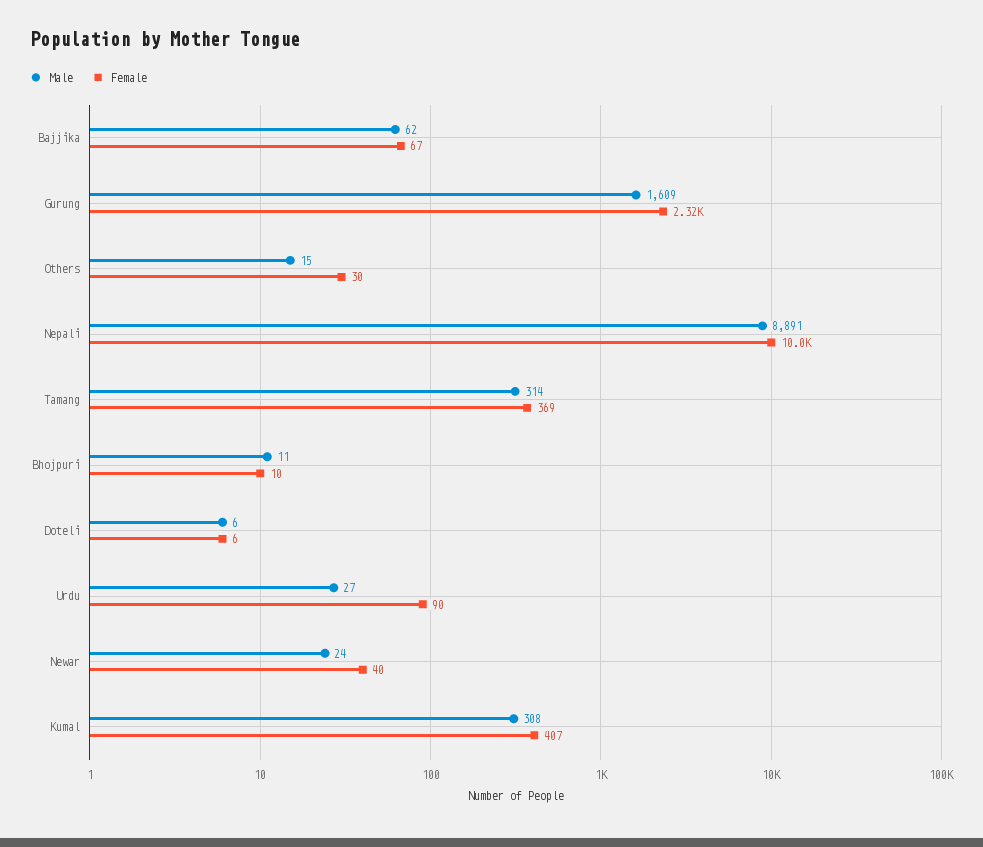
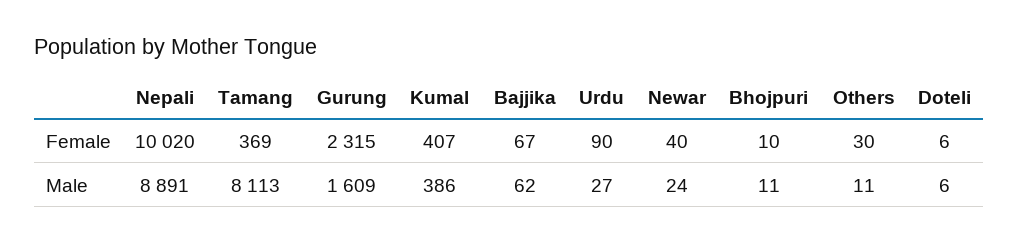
  {
    "Male": {
      "Bajjika": 62,
      "Gurung": 1609,
-     "Others": 15,
+     "Others": 11,
      "Nepali": 8891,
-     "Tamang": 314,
+     "Tamang": 8113,
      "Bhojpuri": 11,
      "Doteli": 6,
      "Urdu": 27,
      "Newar": 24,
-     "Kumal": 308
+     "Kumal": 386
    },
    "Female": {
      "Bajjika": 67,
      "Gurung": 2315,
      "Others": 30,
      "Nepali": 10020,
      "Tamang": 369,
      "Bhojpuri": 10,
      "Doteli": 6,
      "Urdu": 90,
      "Newar": 40,
      "Kumal": 407
    }
  }

